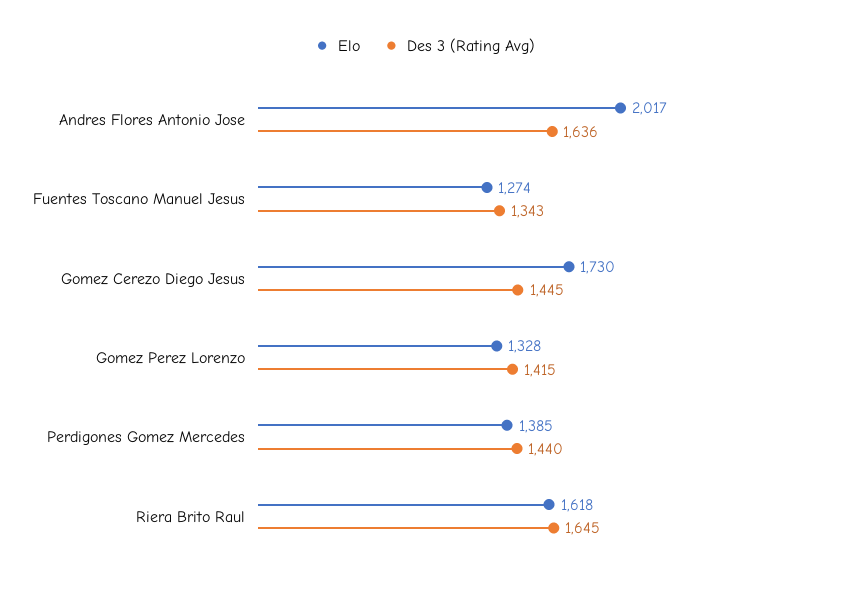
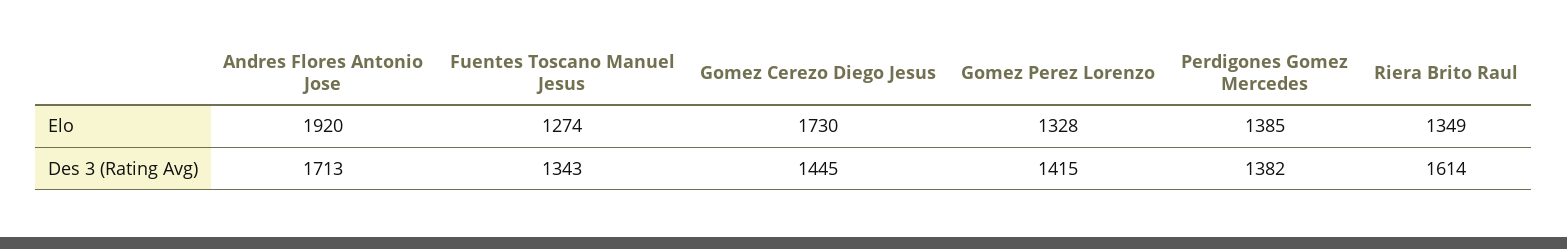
  {
    "Elo": {
-     "Andres Flores Antonio Jose": 2017,
+     "Andres Flores Antonio Jose": 1920,
      "Fuentes Toscano Manuel Jesus": 1274,
      "Gomez Cerezo Diego Jesus": 1730,
      "Gomez Perez Lorenzo": 1328,
      "Perdigones Gomez Mercedes": 1385,
-     "Riera Brito Raul": 1618
+     "Riera Brito Raul": 1349
    },
    "Des 3 (Rating Avg)": {
-     "Andres Flores Antonio Jose": 1636,
+     "Andres Flores Antonio Jose": 1713,
      "Fuentes Toscano Manuel Jesus": 1343,
      "Gomez Cerezo Diego Jesus": 1445,
      "Gomez Perez Lorenzo": 1415,
-     "Perdigones Gomez Mercedes": 1440,
+     "Perdigones Gomez Mercedes": 1382,
-     "Riera Brito Raul": 1645
+     "Riera Brito Raul": 1614
    }
  }

